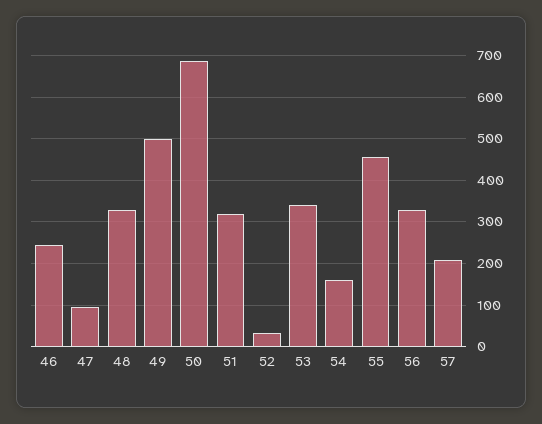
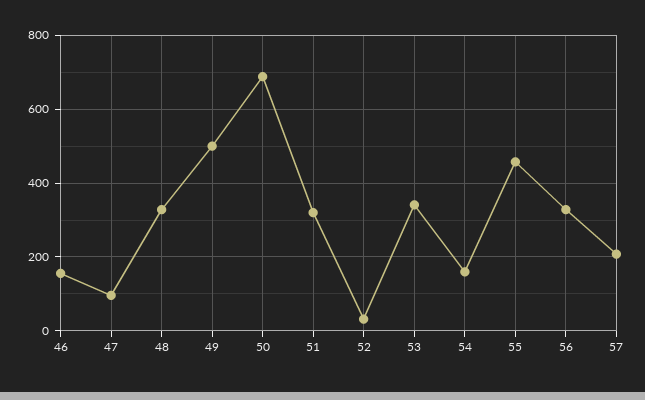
  {
-   "46": 240,
+   "46": 160,
    "47": 100,
    "48": 320,
    "49": 500,
    "50": 680,
    "51": 320,
    "52": 40,
    "53": 340,
    "54": 160,
    "55": 460,
    "56": 320,
    "57": 200
  }

